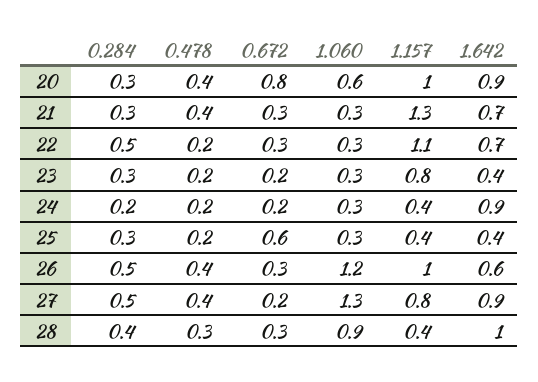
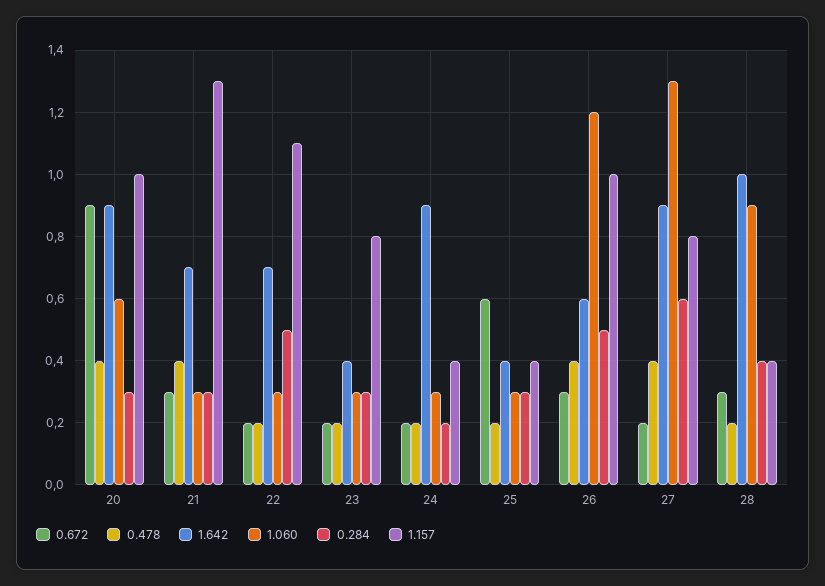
  {
    "0.284": {
      "20": 0.3,
      "21": 0.3,
      "22": 0.5,
      "23": 0.3,
      "24": 0.2,
      "25": 0.3,
      "26": 0.5,
-     "27": 0.5,
+     "27": 0.6,
      "28": 0.4
    },
    "0.478": {
      "20": 0.4,
      "21": 0.4,
      "22": 0.2,
      "23": 0.2,
      "24": 0.2,
      "25": 0.2,
      "26": 0.4,
      "27": 0.4,
-     "28": 0.3
+     "28": 0.2
    },
    "0.672": {
-     "20": 0.8,
+     "20": 0.9,
      "21": 0.3,
-     "22": 0.3,
+     "22": 0.2,
      "23": 0.2,
      "24": 0.2,
      "25": 0.6,
      "26": 0.3,
      "27": 0.2,
      "28": 0.3
    },
    "1.060": {
      "20": 0.6,
      "21": 0.3,
      "22": 0.3,
      "23": 0.3,
      "24": 0.3,
      "25": 0.3,
      "26": 1.2,
      "27": 1.3,
      "28": 0.9
    },
    "1.157": {
      "20": 1,
      "21": 1.3,
      "22": 1.1,
      "23": 0.8,
      "24": 0.4,
      "25": 0.4,
      "26": 1,
      "27": 0.8,
      "28": 0.4
    },
    "1.642": {
      "20": 0.9,
      "21": 0.7,
      "22": 0.7,
      "23": 0.4,
      "24": 0.9,
      "25": 0.4,
      "26": 0.6,
      "27": 0.9,
      "28": 1
    }
  }

